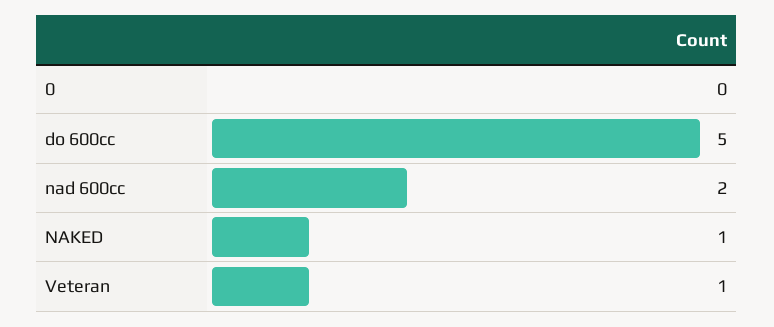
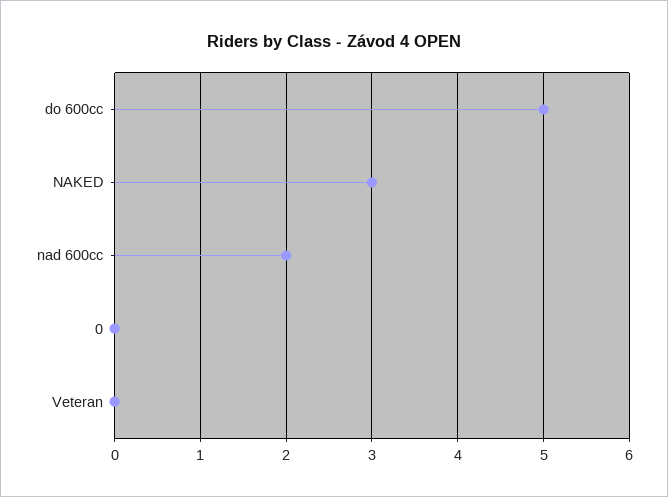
  {
    "0": 0,
    "do 600cc": 5,
    "nad 600cc": 2,
-   "NAKED": 1,
+   "NAKED": 3,
-   "Veteran": 1
+   "Veteran": 0
  }

